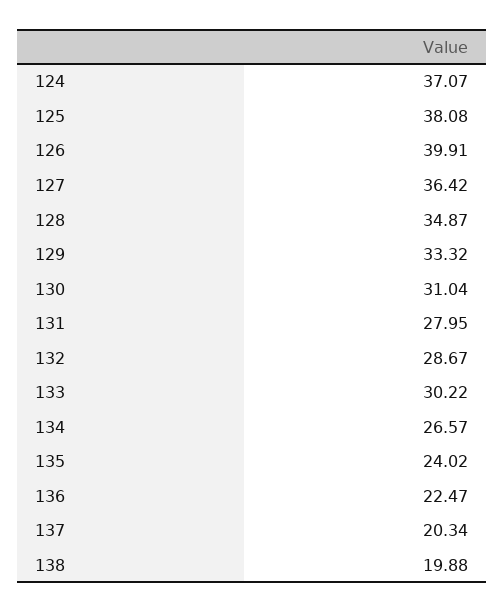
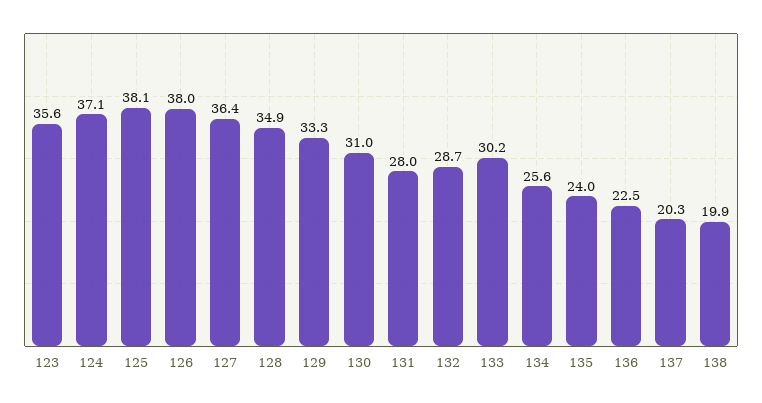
  {
    "124": 37.07,
    "125": 38.08,
-   "126": 39.91,
+   "126": 38,
    "127": 36.42,
    "128": 34.87,
    "129": 33.32,
    "130": 31.04,
    "131": 27.95,
    "132": 28.67,
    "133": 30.22,
-   "134": 26.57,
+   "134": 25.6,
    "135": 24.02,
    "136": 22.47,
    "137": 20.34,
-   "138": 19.88
+   "138": 19.88,
+   "123": 35.6
  }

